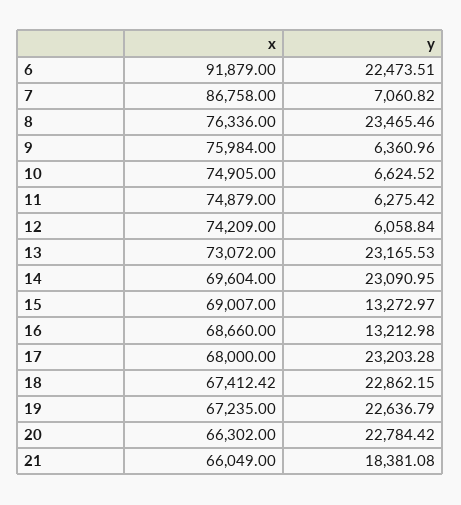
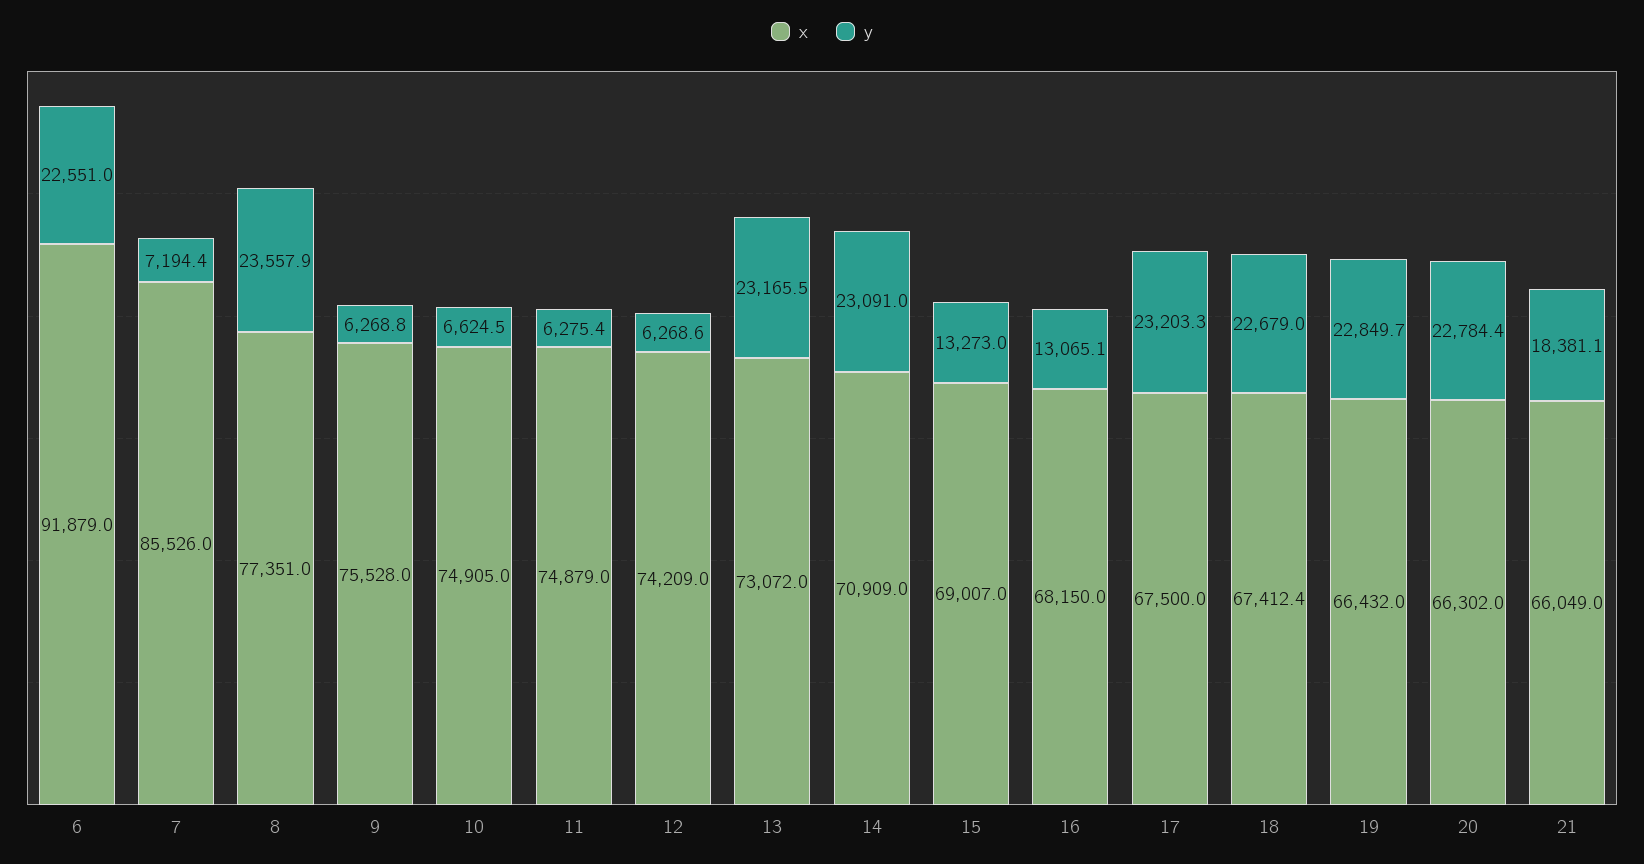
  {
    "x": {
      "6": 91879,
-     "7": 86758,
+     "7": 85526,
-     "8": 76336,
+     "8": 77351,
-     "9": 75984,
+     "9": 75528,
      "10": 74905,
      "11": 74879,
      "12": 74209,
      "13": 73072,
-     "14": 69604,
+     "14": 70909,
      "15": 69007,
-     "16": 68660,
+     "16": 68150,
-     "17": 68000,
+     "17": 67500,
      "18": 67412.42,
-     "19": 67235,
+     "19": 66432,
      "20": 66302,
      "21": 66049
    },
    "y": {
-     "6": 22473.51,
+     "6": 22551,
-     "7": 7060.82,
+     "7": 7194.4,
-     "8": 23465.46,
+     "8": 23557.9,
-     "9": 6360.96,
+     "9": 6268.8,
      "10": 6624.52,
      "11": 6275.42,
-     "12": 6058.84,
+     "12": 6268.6,
      "13": 23165.53,
      "14": 23090.95,
      "15": 13272.97,
-     "16": 13212.98,
+     "16": 13065.1,
      "17": 23203.28,
-     "18": 22862.15,
+     "18": 22679,
-     "19": 22636.79,
+     "19": 22849.7,
      "20": 22784.42,
      "21": 18381.08
    }
  }

